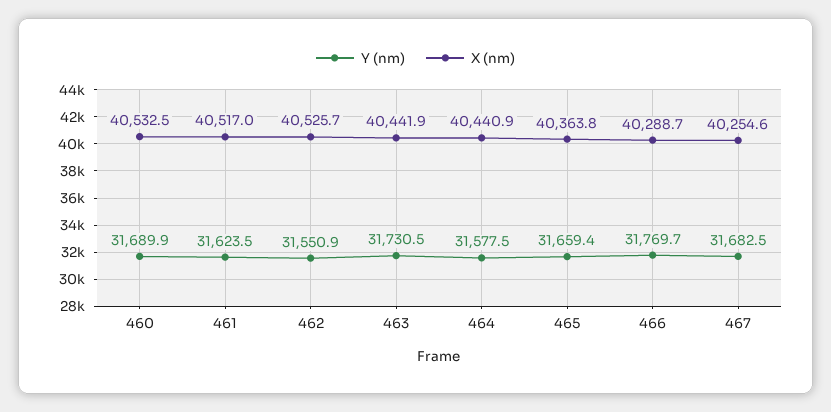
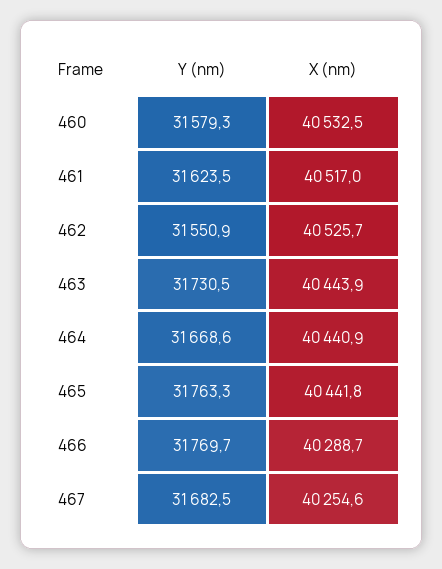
  {
    "Y (nm)": {
-     "460": 31689.9,
+     "460": 31579.3,
      "461": 31623.5,
      "462": 31550.9,
      "463": 31730.5,
-     "464": 31577.5,
+     "464": 31668.6,
-     "465": 31659.4,
+     "465": 31763.3,
      "466": 31769.7,
      "467": 31682.5
    },
    "X (nm)": {
      "460": 40532.5,
      "461": 40517,
      "462": 40525.7,
-     "463": 40441.9,
+     "463": 40443.9,
      "464": 40440.9,
-     "465": 40363.8,
+     "465": 40441.8,
      "466": 40288.7,
      "467": 40254.6
    }
  }

